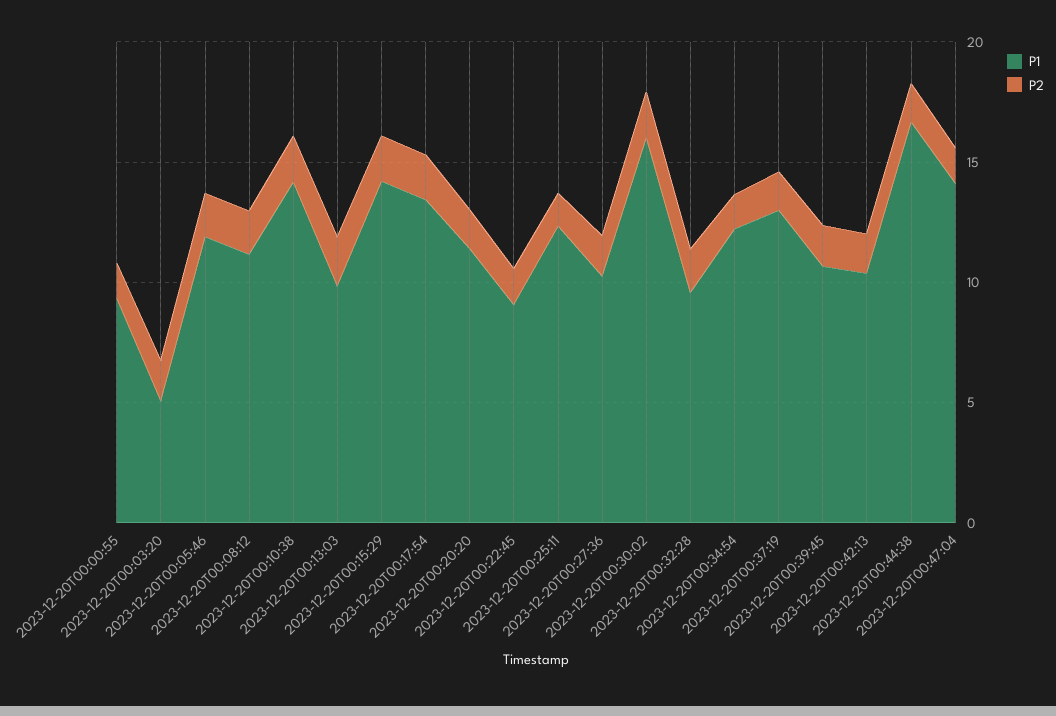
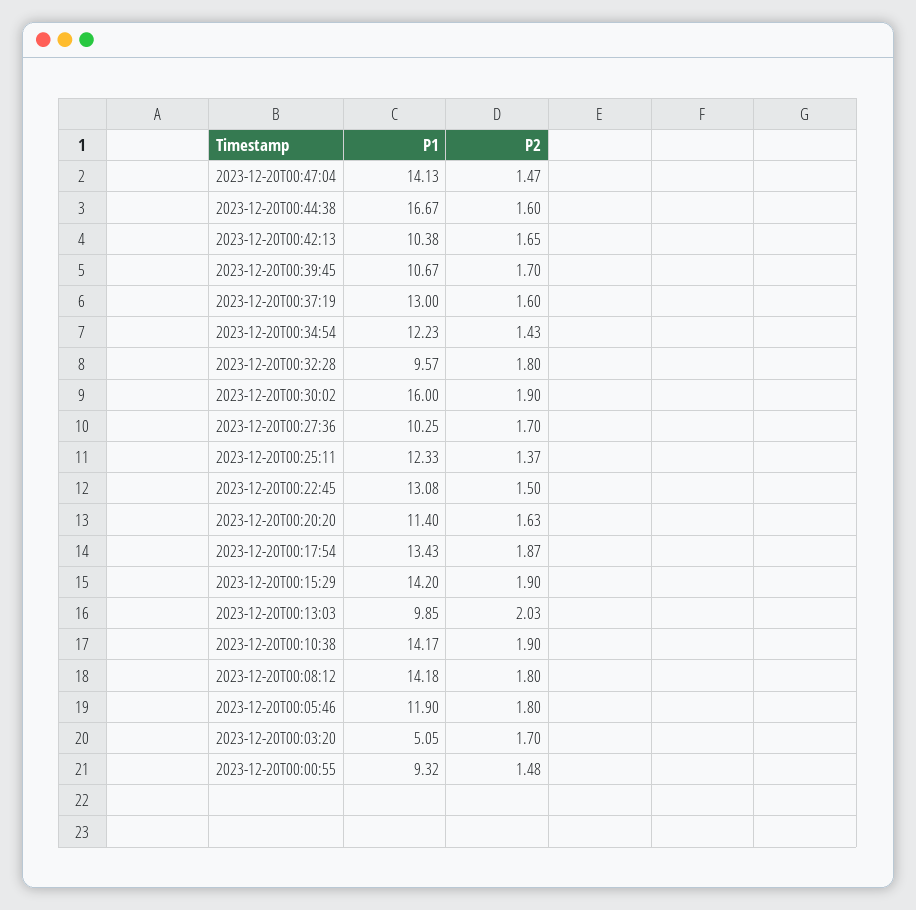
  {
    "P1": {
      "2023-12-20T00:00:55": 9.32,
      "2023-12-20T00:03:20": 5.05,
      "2023-12-20T00:05:46": 11.9,
-     "2023-12-20T00:08:12": 11,
+     "2023-12-20T00:08:12": 14.18,
      "2023-12-20T00:10:38": 14.17,
      "2023-12-20T00:13:03": 9.85,
      "2023-12-20T00:15:29": 14.2,
      "2023-12-20T00:17:54": 13.43,
      "2023-12-20T00:20:20": 11.4,
-     "2023-12-20T00:22:45": 9,
+     "2023-12-20T00:22:45": 13.08,
      "2023-12-20T00:25:11": 12.33,
      "2023-12-20T00:27:36": 10.25,
      "2023-12-20T00:30:02": 16,
      "2023-12-20T00:32:28": 9.57,
      "2023-12-20T00:34:54": 12.23,
      "2023-12-20T00:37:19": 13,
      "2023-12-20T00:39:45": 10.67,
      "2023-12-20T00:42:13": 10.38,
      "2023-12-20T00:44:38": 16.67,
      "2023-12-20T00:47:04": 14.13
    },
    "P2": {
      "2023-12-20T00:00:55": 1.48,
      "2023-12-20T00:03:20": 1.7,
      "2023-12-20T00:05:46": 1.8,
      "2023-12-20T00:08:12": 1.8,
      "2023-12-20T00:10:38": 1.9,
      "2023-12-20T00:13:03": 2.03,
      "2023-12-20T00:15:29": 1.9,
      "2023-12-20T00:17:54": 1.87,
      "2023-12-20T00:20:20": 1.63,
      "2023-12-20T00:22:45": 1.5,
      "2023-12-20T00:25:11": 1.37,
      "2023-12-20T00:27:36": 1.7,
      "2023-12-20T00:30:02": 1.9,
      "2023-12-20T00:32:28": 1.8,
      "2023-12-20T00:34:54": 1.43,
      "2023-12-20T00:37:19": 1.6,
      "2023-12-20T00:39:45": 1.7,
      "2023-12-20T00:42:13": 1.65,
      "2023-12-20T00:44:38": 1.6,
      "2023-12-20T00:47:04": 1.47
    }
  }

